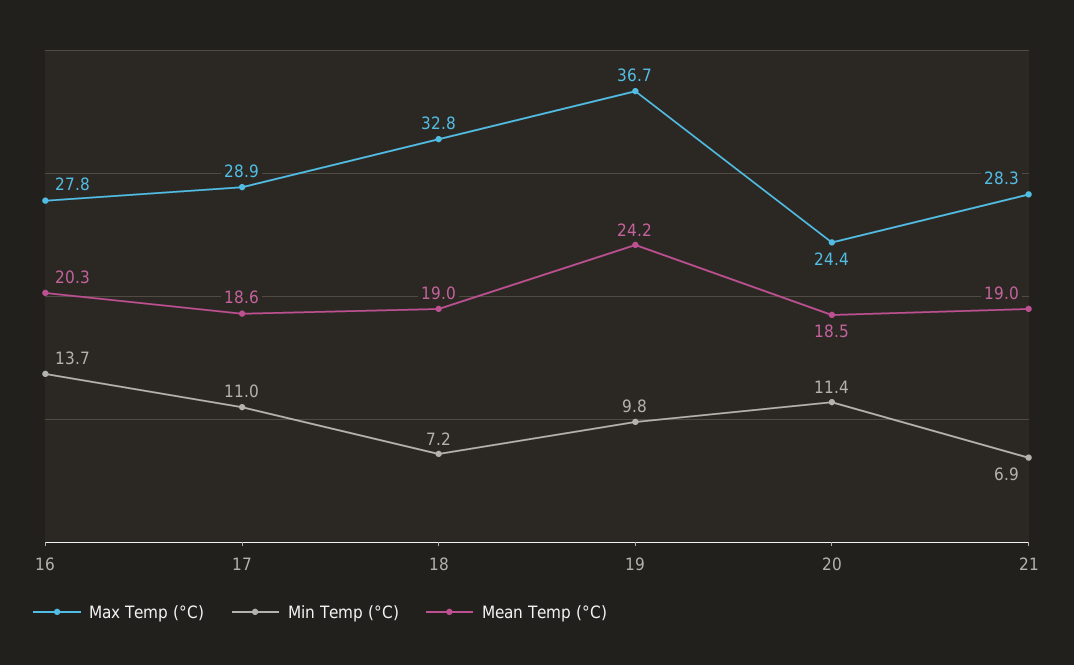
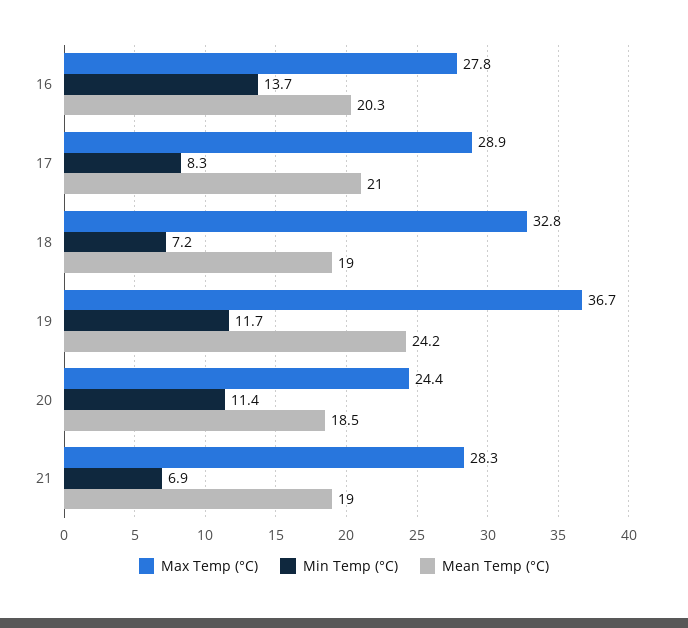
  {
    "Max Temp (°C)": {
      "16": 27.8,
      "17": 28.9,
      "18": 32.8,
      "19": 36.7,
      "20": 24.4,
      "21": 28.3
    },
    "Min Temp (°C)": {
      "16": 13.7,
-     "17": 11,
+     "17": 8.3,
      "18": 7.2,
-     "19": 9.8,
+     "19": 11.7,
      "20": 11.4,
      "21": 6.9
    },
    "Mean Temp (°C)": {
      "16": 20.3,
-     "17": 18.6,
+     "17": 21,
      "18": 19,
      "19": 24.2,
      "20": 18.5,
      "21": 19
    }
  }

